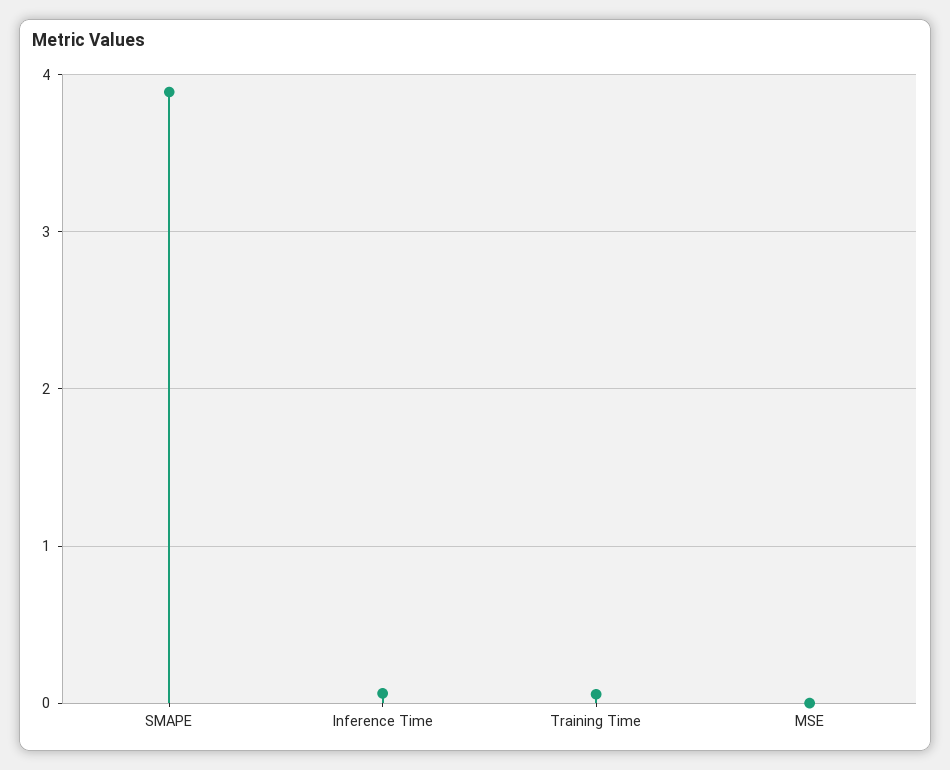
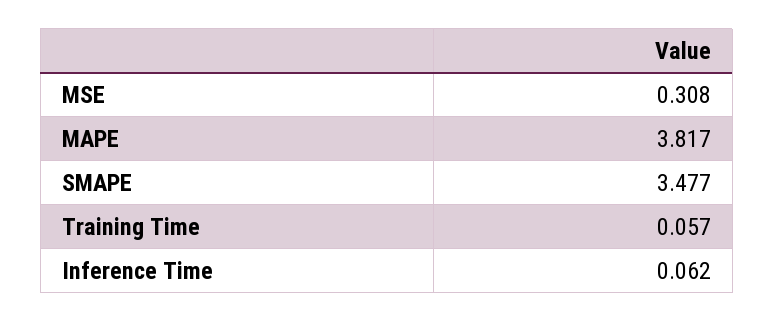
  {
-   "SMAPE": 3.9,
+   "SMAPE": 3.477,
    "Inference Time": 0.062,
    "Training Time": 0.057,
-   "MSE": 0
+   "MSE": 0.308,
+   "MAPE": 3.817
  }

